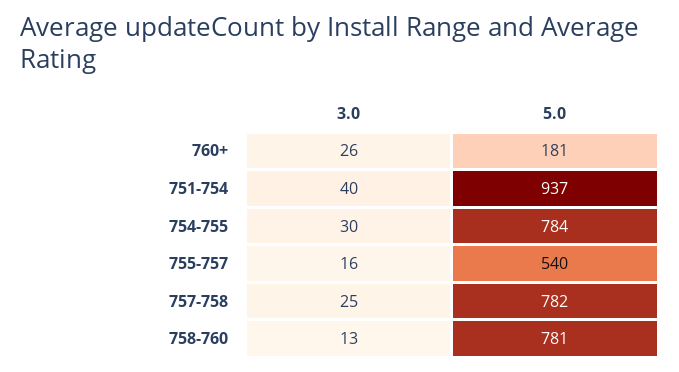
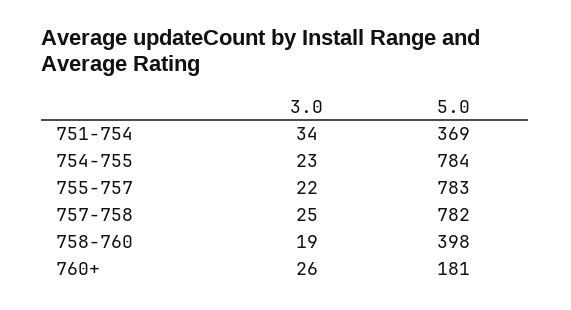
  {
    "3.0": {
      "760+": 26,
-     "751-754": 40,
+     "751-754": 34,
-     "754-755": 30,
+     "754-755": 23,
-     "755-757": 16,
+     "755-757": 22,
      "757-758": 25,
-     "758-760": 13
+     "758-760": 19
    },
    "5.0": {
      "760+": 181,
-     "751-754": 937,
+     "751-754": 369,
      "754-755": 784,
-     "755-757": 540,
+     "755-757": 783,
      "757-758": 782,
-     "758-760": 781
+     "758-760": 398
    }
  }

